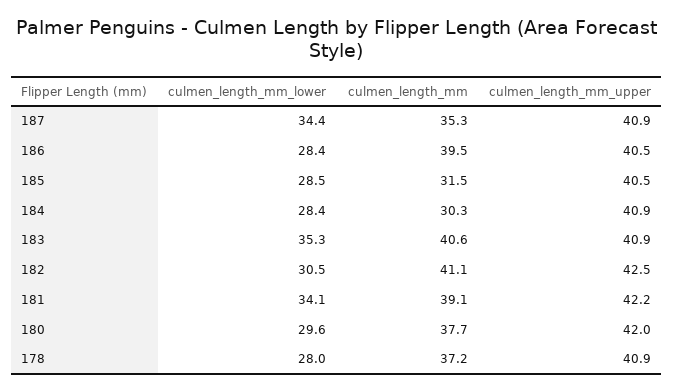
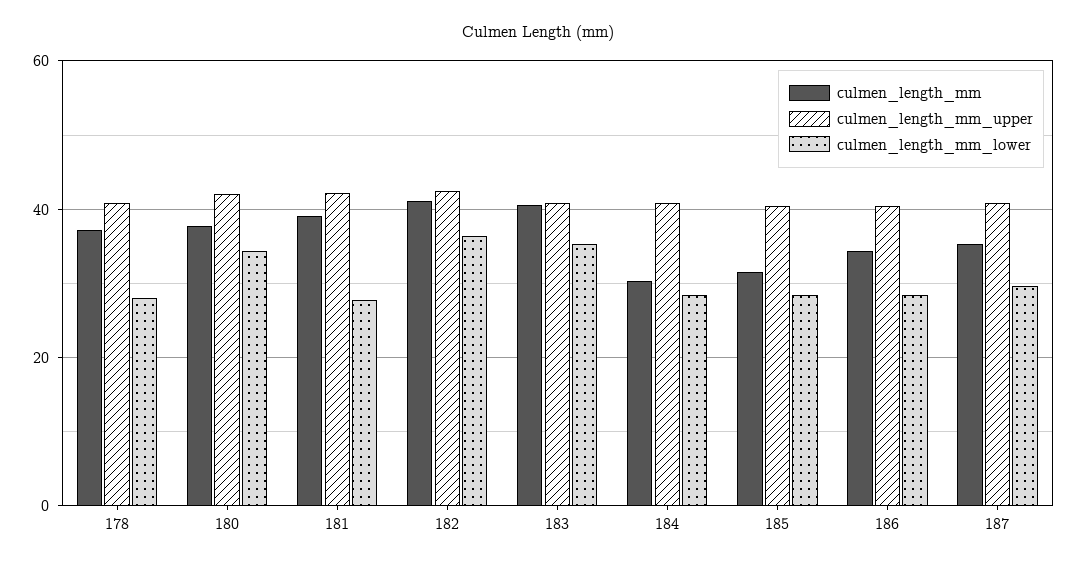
  {
    "culmen_length_mm_lower": {
-     "187": 34.4,
+     "187": 30,
      "186": 28.4,
      "185": 28.5,
      "184": 28.4,
      "183": 35.3,
-     "182": 30.5,
+     "182": 36,
-     "181": 34.1,
+     "181": 28,
-     "180": 29.6,
+     "180": 34,
      "178": 28
    },
    "culmen_length_mm": {
      "187": 35.3,
-     "186": 39.5,
+     "186": 34,
      "185": 31.5,
      "184": 30.3,
      "183": 40.6,
      "182": 41.1,
      "181": 39.1,
      "180": 37.7,
      "178": 37.2
    },
    "culmen_length_mm_upper": {
      "187": 40.9,
      "186": 40.5,
      "185": 40.5,
      "184": 40.9,
      "183": 40.9,
      "182": 42.5,
      "181": 42.2,
      "180": 42,
      "178": 40.9
    }
  }

